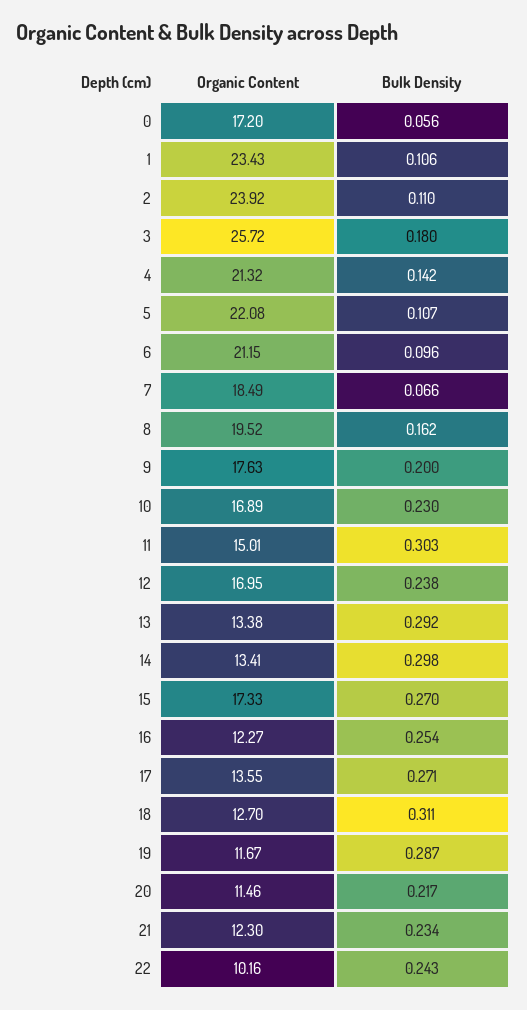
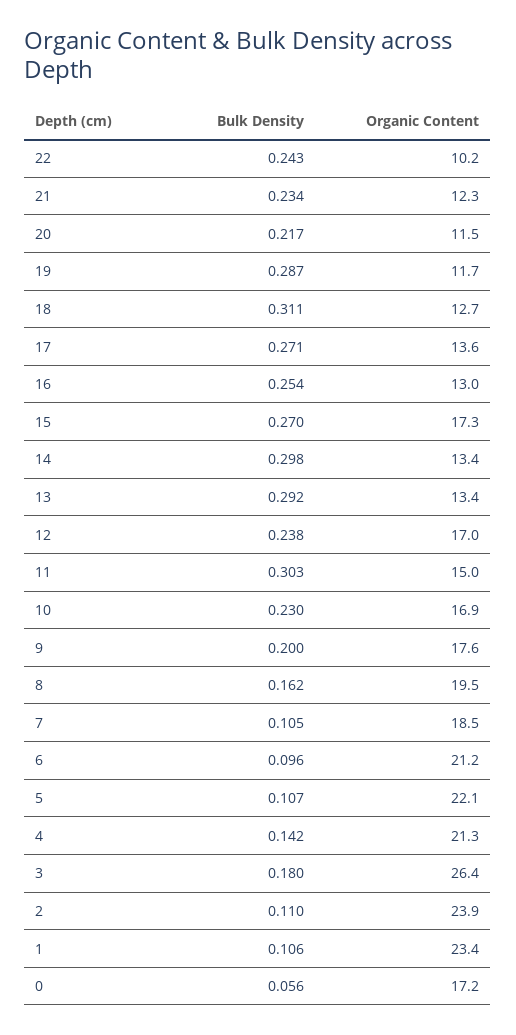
  {
    "Organic Content": {
      "0": 17.2,
      "1": 23.43,
      "2": 23.92,
-     "3": 25.72,
+     "3": 26.4,
      "4": 21.32,
      "5": 22.08,
      "6": 21.15,
      "7": 18.49,
      "8": 19.52,
      "9": 17.63,
      "10": 16.89,
      "11": 15.01,
      "12": 16.95,
      "13": 13.38,
      "14": 13.41,
      "15": 17.33,
-     "16": 12.27,
+     "16": 13,
      "17": 13.55,
      "18": 12.7,
      "19": 11.67,
      "20": 11.46,
      "21": 12.3,
      "22": 10.16
    },
    "Bulk Density": {
      "0": 0.056,
      "1": 0.106,
      "2": 0.11,
      "3": 0.18,
      "4": 0.142,
      "5": 0.107,
      "6": 0.096,
-     "7": 0.066,
+     "7": 0.105,
      "8": 0.162,
      "9": 0.2,
      "10": 0.23,
      "11": 0.303,
      "12": 0.238,
      "13": 0.292,
      "14": 0.298,
      "15": 0.27,
      "16": 0.254,
      "17": 0.271,
      "18": 0.311,
      "19": 0.287,
      "20": 0.217,
      "21": 0.234,
      "22": 0.243
    }
  }

